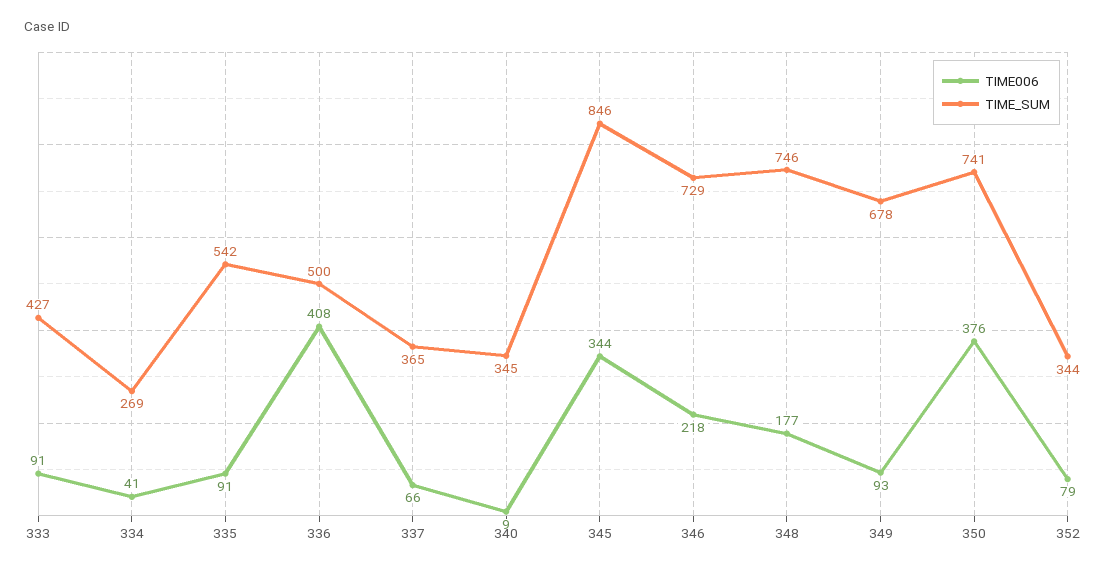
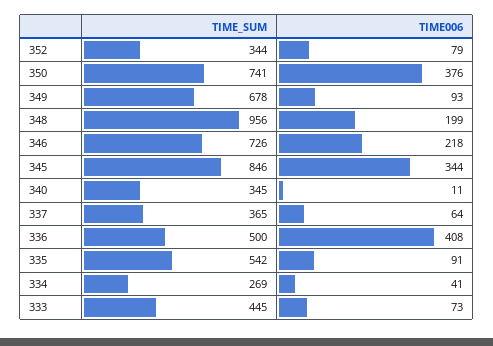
  {
    "TIME006": {
-     "333": 91,
+     "333": 73,
      "334": 41,
      "335": 91,
      "336": 408,
-     "337": 66,
+     "337": 64,
-     "340": 9,
+     "340": 11,
      "345": 344,
      "346": 218,
-     "348": 177,
+     "348": 199,
      "349": 93,
      "350": 376,
      "352": 79
    },
    "TIME_SUM": {
-     "333": 427,
+     "333": 445,
      "334": 269,
      "335": 542,
      "336": 500,
      "337": 365,
      "340": 345,
      "345": 846,
-     "346": 729,
+     "346": 726,
-     "348": 746,
+     "348": 956,
      "349": 678,
      "350": 741,
      "352": 344
    }
  }

